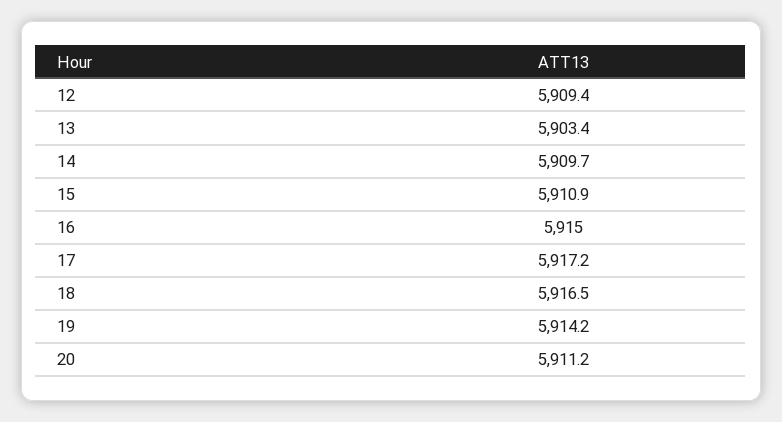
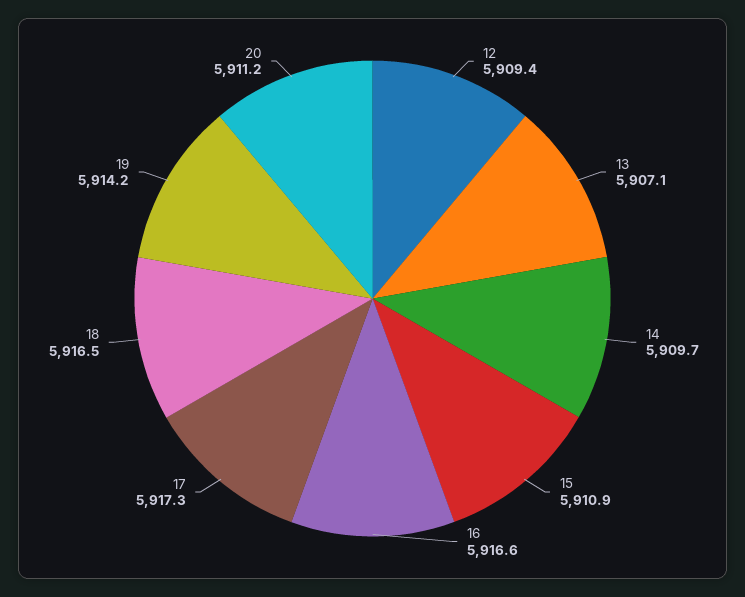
  {
    "12": 5909.4,
-   "13": 5903.4,
+   "13": 5907.1,
    "14": 5909.7,
    "15": 5910.9,
-   "16": 5915,
+   "16": 5916.6,
-   "17": 5917.2,
+   "17": 5917.3,
    "18": 5916.5,
    "19": 5914.2,
    "20": 5911.2
  }

